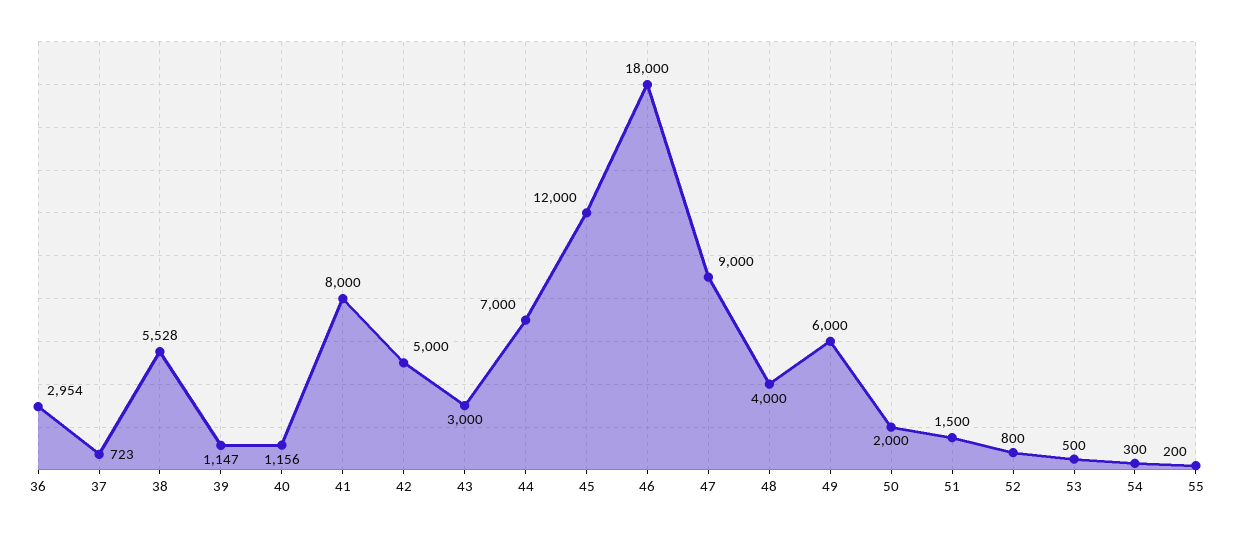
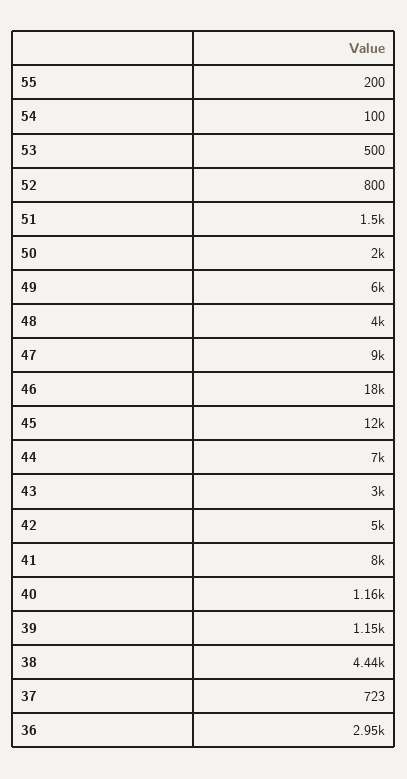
  {
    "36": 2954,
    "37": 723,
-   "38": 5528,
+   "38": 4440,
    "39": 1147,
    "40": 1156,
    "41": 8000,
    "42": 5000,
    "43": 3000,
    "44": 7000,
    "45": 12000,
    "46": 18000,
    "47": 9000,
    "48": 4000,
    "49": 6000,
    "50": 2000,
    "51": 1500,
    "52": 800,
    "53": 500,
-   "54": 300,
+   "54": 100,
    "55": 200
  }

